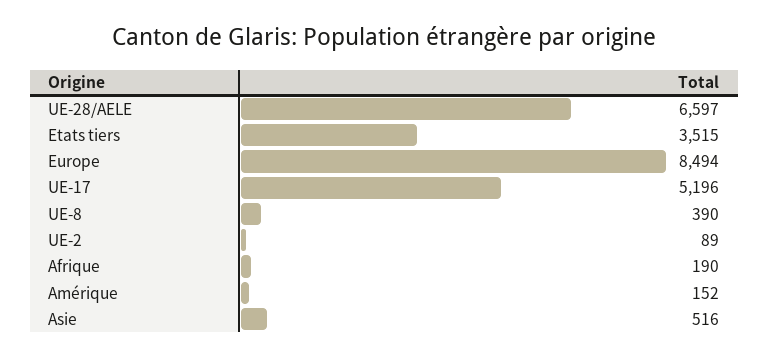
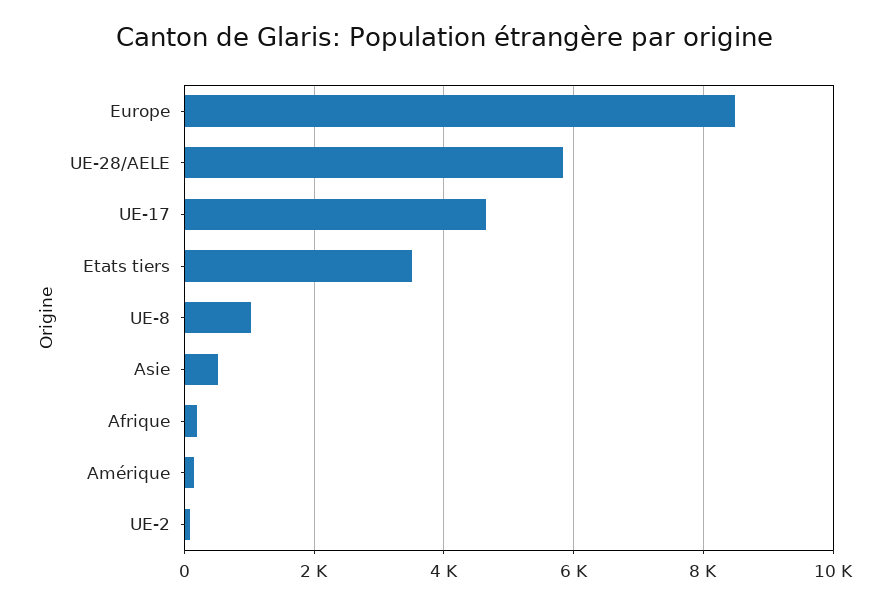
  {
-   "UE-28/AELE": 6597,
+   "UE-28/AELE": 5800,
    "Etats tiers": 3515,
    "Europe": 8494,
-   "UE-17": 5196,
+   "UE-17": 4600,
-   "UE-8": 390,
+   "UE-8": 1000,
    "UE-2": 89,
    "Afrique": 190,
    "Amérique": 152,
    "Asie": 516
  }

